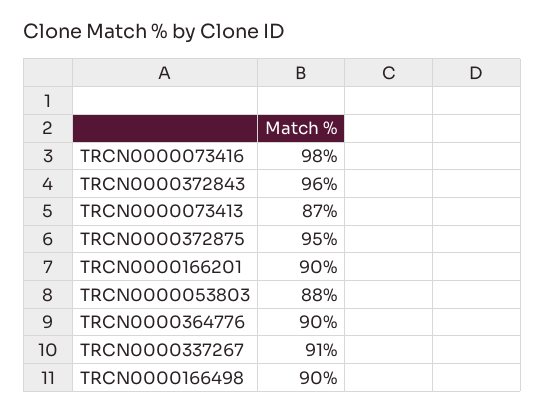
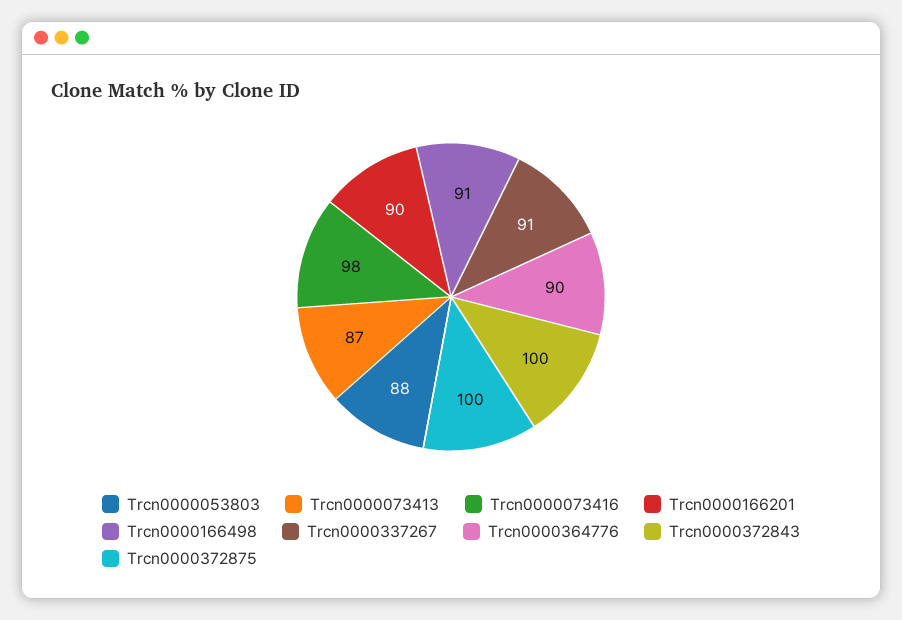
  {
    "TRCN0000073416": 98,
-   "TRCN0000372843": 96,
+   "TRCN0000372843": 100,
    "TRCN0000073413": 87,
-   "TRCN0000372875": 95,
+   "TRCN0000372875": 100,
    "TRCN0000166201": 90,
    "TRCN0000053803": 88,
    "TRCN0000364776": 90,
    "TRCN0000337267": 91,
-   "TRCN0000166498": 90
+   "TRCN0000166498": 91
  }

